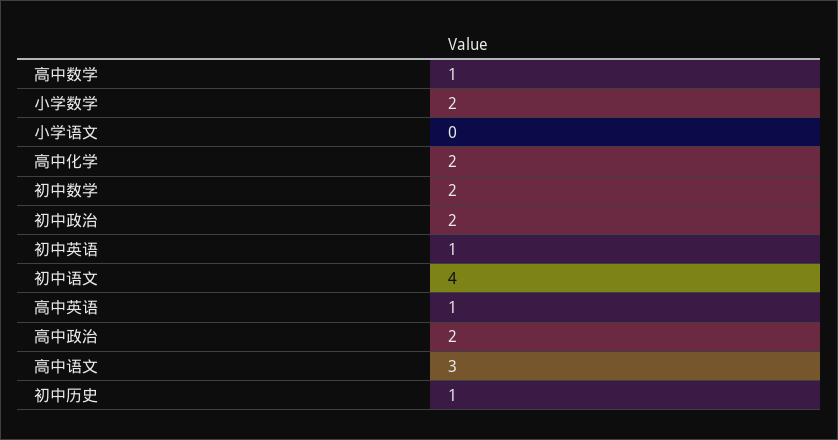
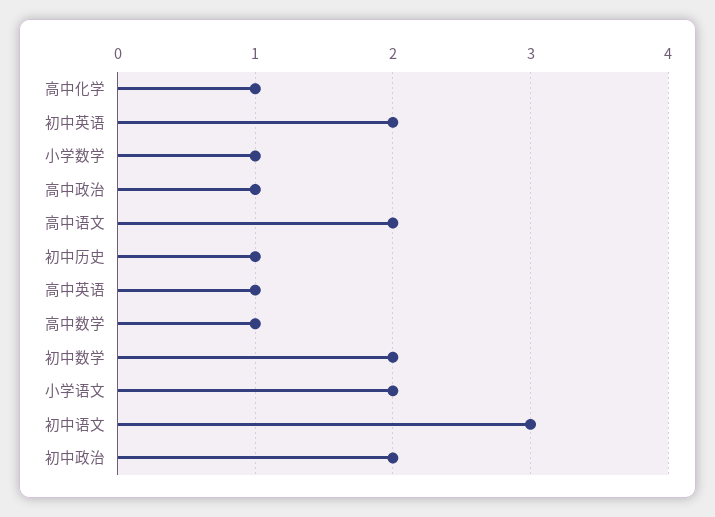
  {
    "高中数学": 1,
-   "小学数学": 2,
+   "小学数学": 1,
-   "小学语文": 0,
+   "小学语文": 2,
-   "高中化学": 2,
+   "高中化学": 1,
    "初中数学": 2,
    "初中政治": 2,
-   "初中英语": 1,
+   "初中英语": 2,
-   "初中语文": 4,
+   "初中语文": 3,
    "高中英语": 1,
-   "高中政治": 2,
+   "高中政治": 1,
-   "高中语文": 3,
+   "高中语文": 2,
    "初中历史": 1
  }

